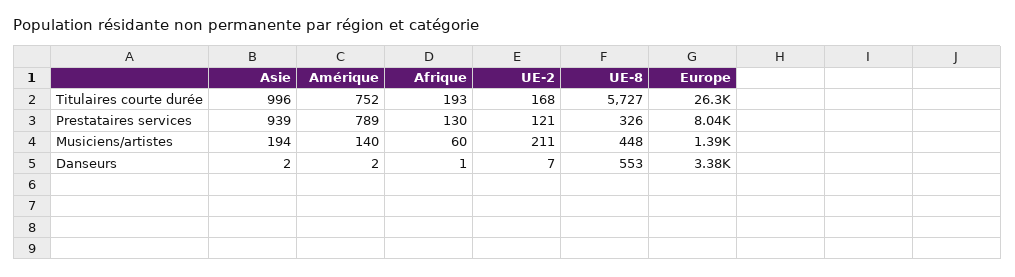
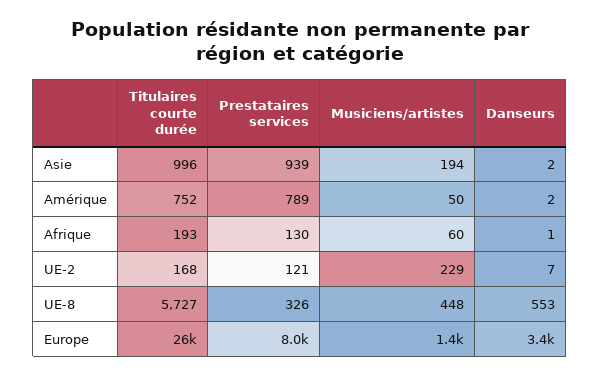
  {
    "Asie": {
      "Titulaires courte durée": 996,
      "Prestataires services": 939,
      "Musiciens/artistes": 194,
      "Danseurs": 2
    },
    "Amérique": {
      "Titulaires courte durée": 752,
      "Prestataires services": 789,
-     "Musiciens/artistes": 140,
+     "Musiciens/artistes": 50,
      "Danseurs": 2
    },
    "Afrique": {
      "Titulaires courte durée": 193,
      "Prestataires services": 130,
      "Musiciens/artistes": 60,
      "Danseurs": 1
    },
    "UE-2": {
      "Titulaires courte durée": 168,
      "Prestataires services": 121,
-     "Musiciens/artistes": 211,
+     "Musiciens/artistes": 229,
      "Danseurs": 7
    },
    "UE-8": {
      "Titulaires courte durée": 5727,
      "Prestataires services": 326,
      "Musiciens/artistes": 448,
      "Danseurs": 553
    },
    "Europe": {
      "Titulaires courte durée": 26300,
      "Prestataires services": 8040,
      "Musiciens/artistes": 1390,
      "Danseurs": 3380
    }
  }

